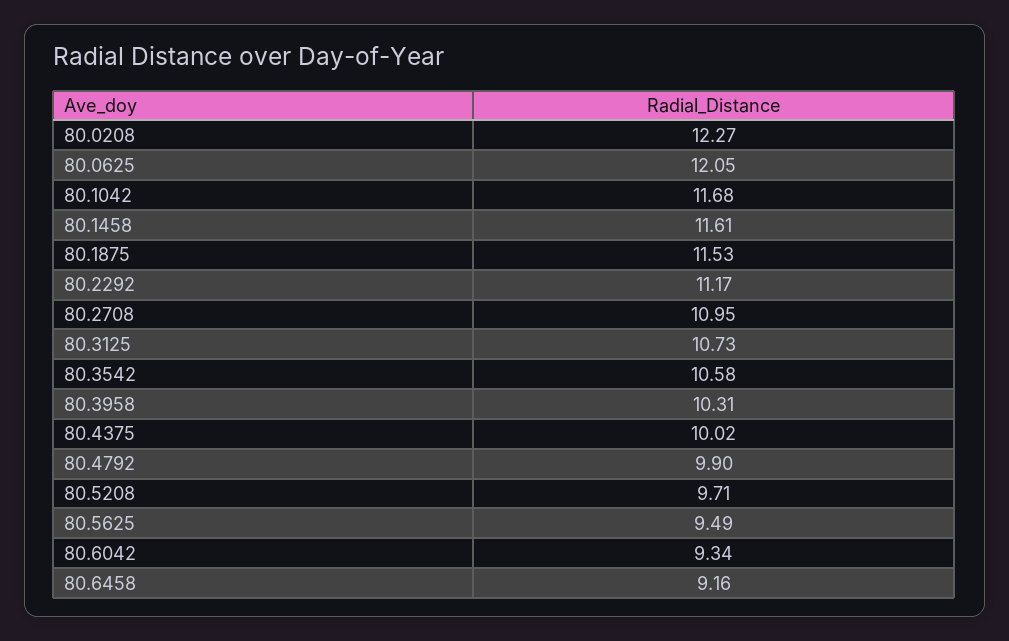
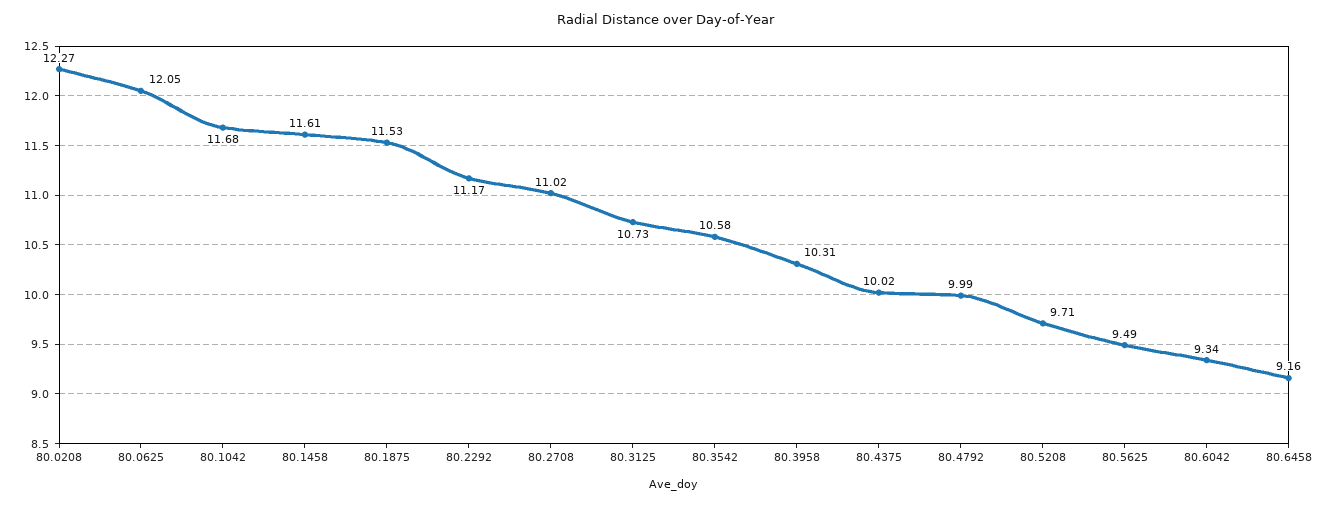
  {
    "80.0208": 12.27,
    "80.0625": 12.05,
    "80.1042": 11.68,
    "80.1458": 11.61,
    "80.1875": 11.53,
    "80.2292": 11.17,
-   "80.2708": 10.95,
+   "80.2708": 11.02,
    "80.3125": 10.73,
    "80.3542": 10.58,
    "80.3958": 10.31,
    "80.4375": 10.02,
-   "80.4792": 9.9,
+   "80.4792": 9.99,
    "80.5208": 9.71,
    "80.5625": 9.49,
    "80.6042": 9.34,
    "80.6458": 9.16
  }

